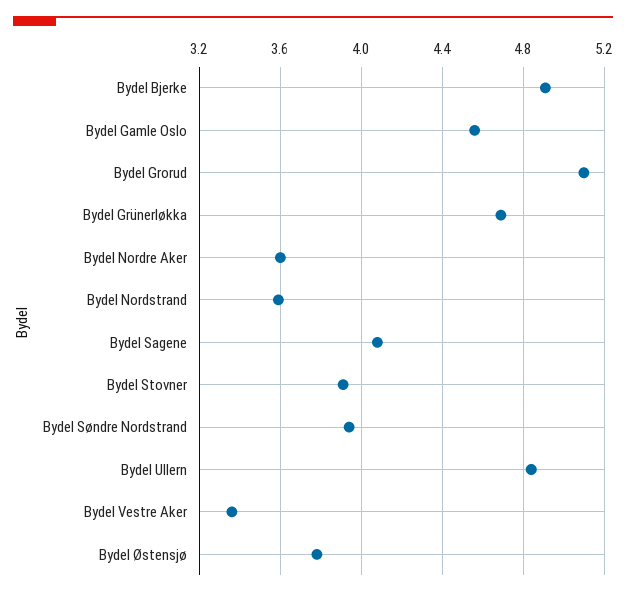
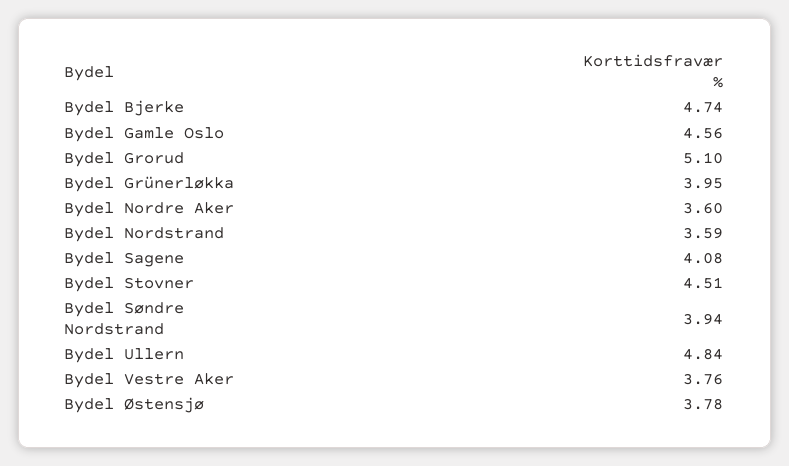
  {
-   "Bydel Bjerke": 4.9,
+   "Bydel Bjerke": 4.74,
    "Bydel Gamle Oslo": 4.56,
    "Bydel Grorud": 5.1,
-   "Bydel Grünerløkka": 4.7,
+   "Bydel Grünerløkka": 3.95,
    "Bydel Nordre Aker": 3.6,
    "Bydel Nordstrand": 3.59,
    "Bydel Sagene": 4.08,
-   "Bydel Stovner": 3.9,
+   "Bydel Stovner": 4.51,
    "Bydel Søndre Nordstrand": 3.94,
    "Bydel Ullern": 4.84,
-   "Bydel Vestre Aker": 3.35,
+   "Bydel Vestre Aker": 3.76,
    "Bydel Østensjø": 3.78
  }

